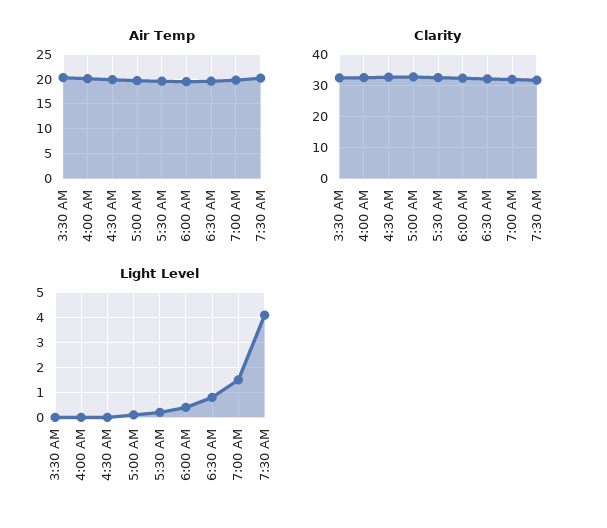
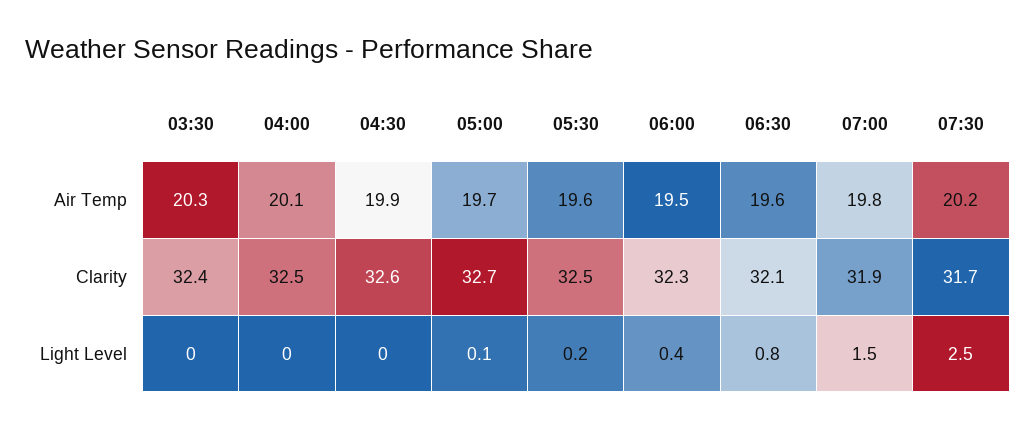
  {
    "Air Temp": {
      "3:30 AM": 20.3,
      "4:00 AM": 20.1,
      "4:30 AM": 19.9,
      "5:00 AM": 19.7,
      "5:30 AM": 19.6,
      "6:00 AM": 19.5,
      "6:30 AM": 19.6,
      "7:00 AM": 19.8,
      "7:30 AM": 20.2
    },
    "Clarity": {
      "3:30 AM": 32.4,
      "4:00 AM": 32.5,
      "4:30 AM": 32.6,
      "5:00 AM": 32.7,
      "5:30 AM": 32.5,
      "6:00 AM": 32.3,
      "6:30 AM": 32.1,
      "7:00 AM": 31.9,
      "7:30 AM": 31.7
    },
    "Light Level": {
      "3:30 AM": 0,
      "4:00 AM": 0,
      "4:30 AM": 0,
      "5:00 AM": 0.1,
      "5:30 AM": 0.2,
      "6:00 AM": 0.4,
      "6:30 AM": 0.8,
      "7:00 AM": 1.5,
-     "7:30 AM": 4
+     "7:30 AM": 2.5
    }
  }

